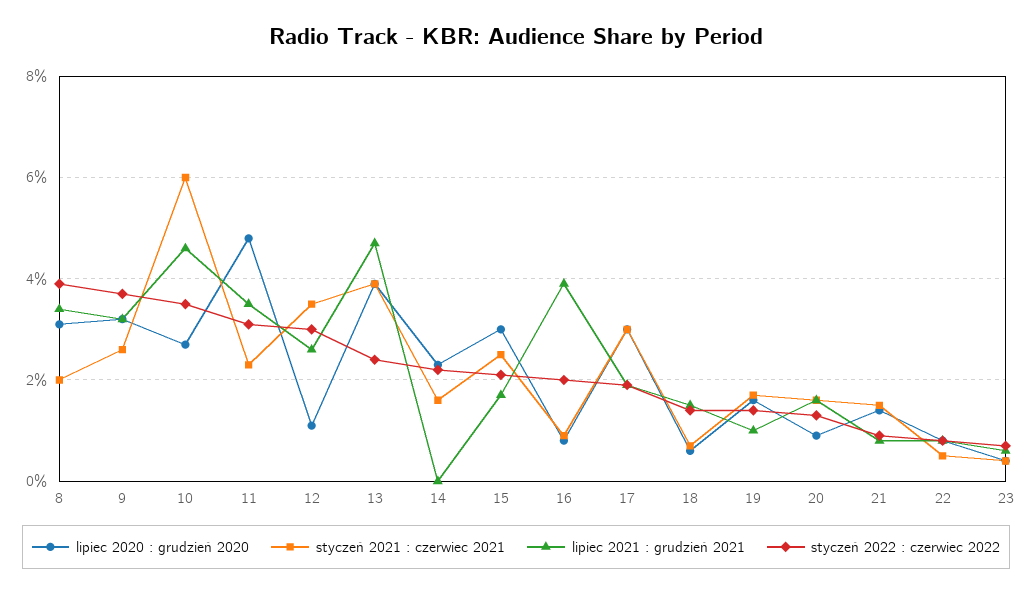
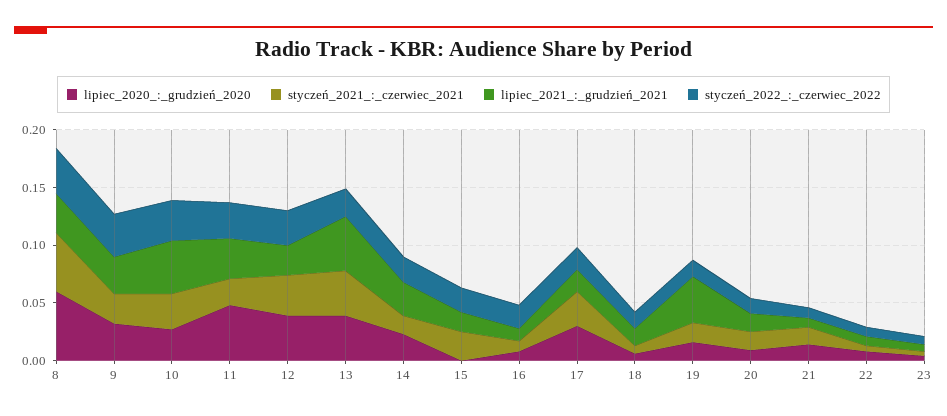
  {
    "lipiec 2020 : grudzień 2020": {
-     "8": 0.03,
+     "8": 0.06,
      "9": 0.03,
      "10": 0.025,
      "11": 0.05,
-     "12": 0.01,
+     "12": 0.04,
      "13": 0.04,
      "14": 0.025,
-     "15": 0.03,
+     "15": 0,
      "16": 0.01,
      "17": 0.03,
      "18": 0.005,
      "19": 0.015,
      "20": 0.01,
      "21": 0.015,
      "22": 0.01,
      "23": 0.005
    },
    "styczeń 2021 : czerwiec 2021": {
-     "8": 0.02,
+     "8": 0.05,
      "9": 0.025,
-     "10": 0.06,
+     "10": 0.03,
      "11": 0.025,
      "12": 0.035,
      "13": 0.04,
      "14": 0.015,
      "15": 0.025,
      "16": 0.01,
      "17": 0.03,
      "18": 0.005,
      "19": 0.015,
      "20": 0.015,
      "21": 0.015,
      "22": 0.005,
      "23": 0.005
    },
    "lipiec 2021 : grudzień 2021": {
      "8": 0.035,
      "9": 0.03,
      "10": 0.045,
      "11": 0.035,
      "12": 0.025,
      "13": 0.045,
-     "14": 0,
+     "14": 0.03,
      "15": 0.015,
-     "16": 0.04,
+     "16": 0.01,
      "17": 0.02,
      "18": 0.015,
-     "19": 0.01,
+     "19": 0.04,
      "20": 0.015,
      "21": 0.01,
      "22": 0.01,
      "23": 0.005
    },
    "styczeń 2022 : czerwiec 2022": {
      "8": 0.04,
      "9": 0.035,
      "10": 0.035,
      "11": 0.03,
      "12": 0.03,
      "13": 0.025,
      "14": 0.02,
      "15": 0.02,
      "16": 0.02,
      "17": 0.02,
      "18": 0.015,
      "19": 0.015,
      "20": 0.015,
      "21": 0.01,
      "22": 0.01,
      "23": 0.005
    }
  }

